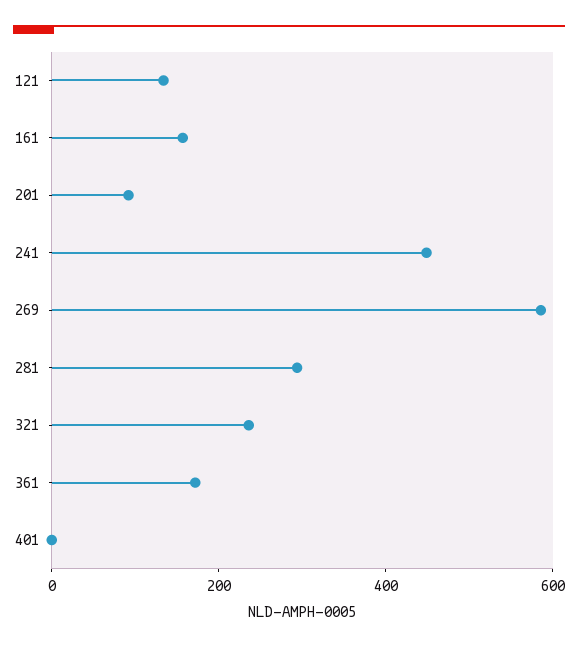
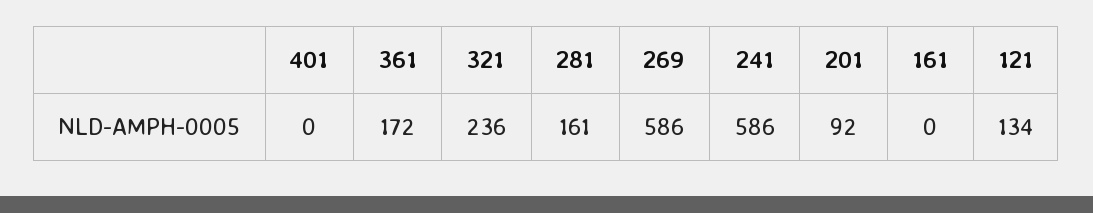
  {
    "121": 134,
-   "161": 150,
+   "161": 0,
    "201": 92,
-   "241": 450,
+   "241": 586,
    "269": 586,
-   "281": 300,
+   "281": 161,
    "321": 236,
    "361": 172,
    "401": 0
  }

